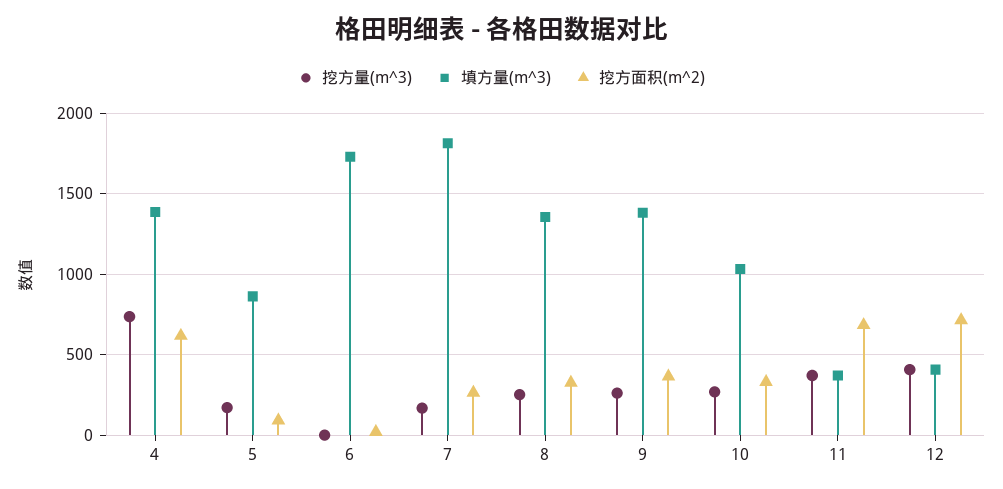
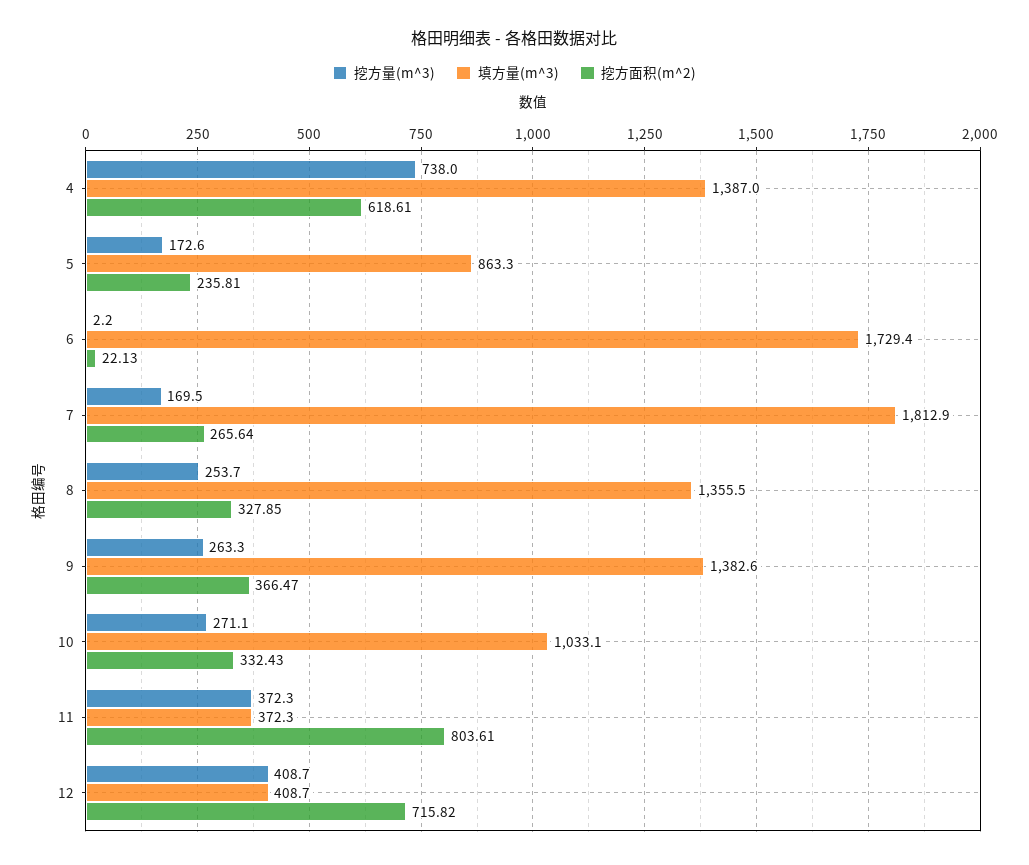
  {
    "挖方量(m^3)": {
      "4": 738,
      "5": 172.6,
      "6": 2.2,
      "7": 169.5,
      "8": 253.7,
      "9": 263.3,
      "10": 271.1,
      "11": 372.3,
      "12": 408.7
    },
    "填方量(m^3)": {
      "4": 1387,
      "5": 863.3,
      "6": 1729.4,
      "7": 1812.9,
      "8": 1355.5,
      "9": 1382.6,
      "10": 1033.1,
      "11": 372.3,
      "12": 408.7
    },
    "挖方面积(m^2)": {
      "4": 618.61,
-     "5": 100,
+     "5": 235.81,
      "6": 22.13,
      "7": 265.64,
      "8": 327.85,
      "9": 366.47,
      "10": 332.43,
-     "11": 700,
+     "11": 803.61,
      "12": 715.82
    }
  }

